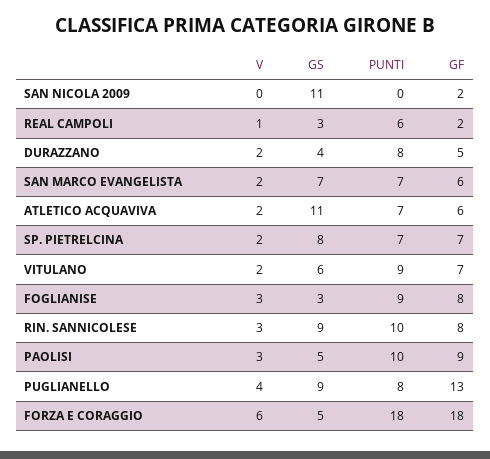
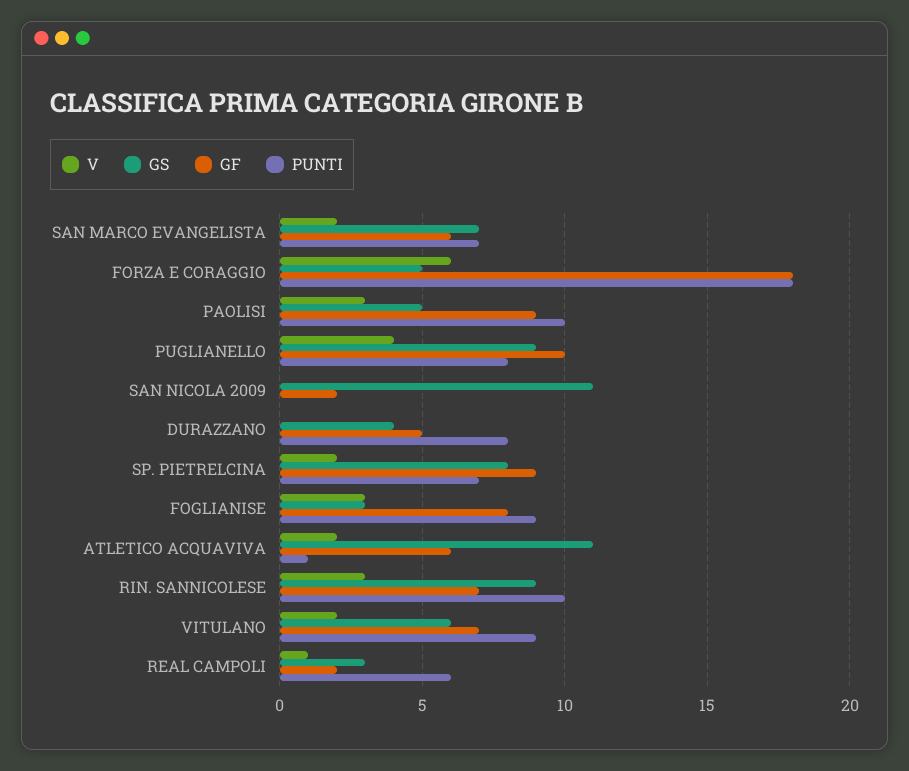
  {
    "V": {
      "SAN NICOLA 2009": 0,
      "REAL CAMPOLI": 1,
-     "DURAZZANO": 2,
+     "DURAZZANO": 0,
      "SAN MARCO EVANGELISTA": 2,
      "ATLETICO ACQUAVIVA": 2,
      "SP. PIETRELCINA": 2,
      "VITULANO": 2,
      "FOGLIANISE": 3,
      "RIN. SANNICOLESE": 3,
      "PAOLISI": 3,
      "PUGLIANELLO": 4,
      "FORZA E CORAGGIO": 6
    },
    "GS": {
      "SAN NICOLA 2009": 11,
      "REAL CAMPOLI": 3,
      "DURAZZANO": 4,
      "SAN MARCO EVANGELISTA": 7,
      "ATLETICO ACQUAVIVA": 11,
      "SP. PIETRELCINA": 8,
      "VITULANO": 6,
      "FOGLIANISE": 3,
      "RIN. SANNICOLESE": 9,
      "PAOLISI": 5,
      "PUGLIANELLO": 9,
      "FORZA E CORAGGIO": 5
    },
    "PUNTI": {
      "SAN NICOLA 2009": 0,
      "REAL CAMPOLI": 6,
      "DURAZZANO": 8,
      "SAN MARCO EVANGELISTA": 7,
-     "ATLETICO ACQUAVIVA": 7,
+     "ATLETICO ACQUAVIVA": 1,
      "SP. PIETRELCINA": 7,
      "VITULANO": 9,
      "FOGLIANISE": 9,
      "RIN. SANNICOLESE": 10,
      "PAOLISI": 10,
      "PUGLIANELLO": 8,
      "FORZA E CORAGGIO": 18
    },
    "GF": {
      "SAN NICOLA 2009": 2,
      "REAL CAMPOLI": 2,
      "DURAZZANO": 5,
      "SAN MARCO EVANGELISTA": 6,
      "ATLETICO ACQUAVIVA": 6,
-     "SP. PIETRELCINA": 7,
+     "SP. PIETRELCINA": 9,
      "VITULANO": 7,
      "FOGLIANISE": 8,
-     "RIN. SANNICOLESE": 8,
+     "RIN. SANNICOLESE": 7,
      "PAOLISI": 9,
-     "PUGLIANELLO": 13,
+     "PUGLIANELLO": 10,
      "FORZA E CORAGGIO": 18
    }
  }

